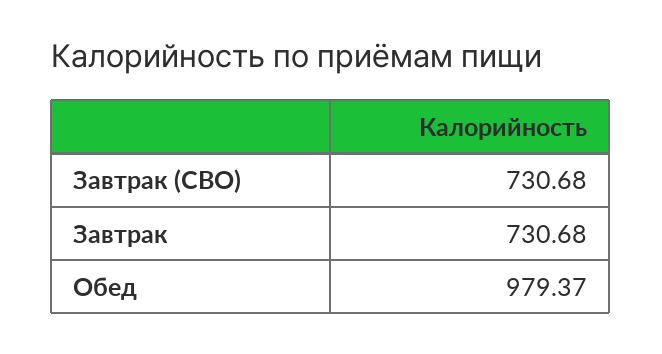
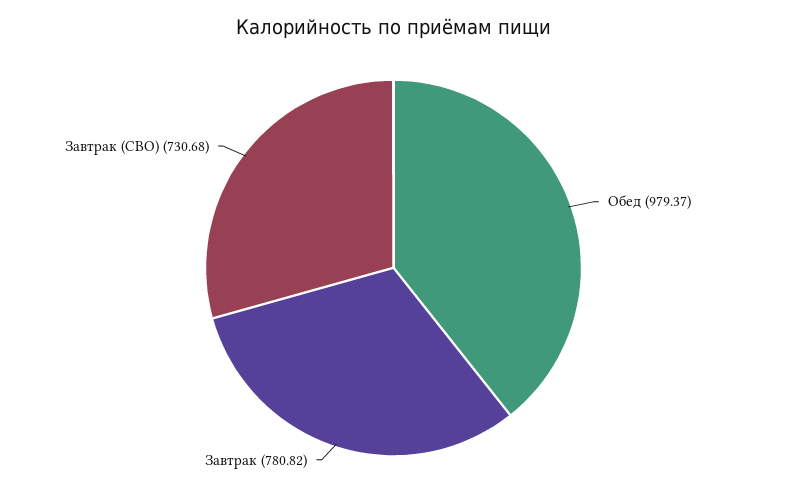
  {
    "Завтрак (СВО)": 730.68,
-   "Завтрак": 730.68,
+   "Завтрак": 780.82,
    "Обед": 979.37
  }

